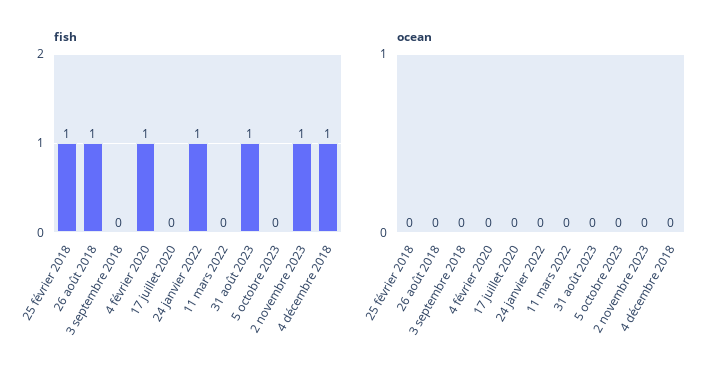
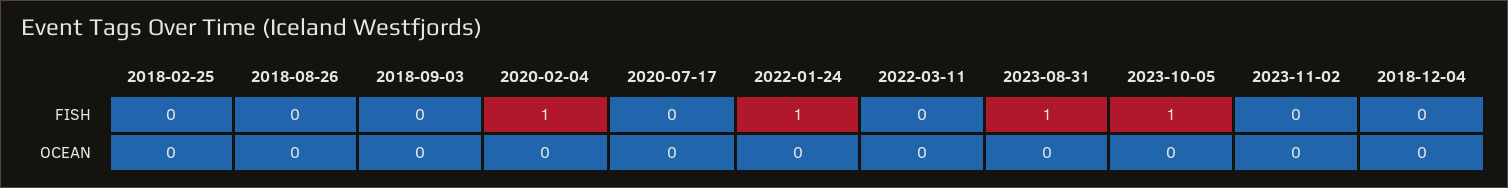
  {
    "fish": {
-     "25 février 2018": 1,
+     "25 février 2018": 0,
-     "26 août 2018": 1,
+     "26 août 2018": 0,
      "3 septembre 2018": 0,
      "4 février 2020": 1,
      "17 juillet 2020": 0,
      "24 janvier 2022": 1,
      "11 mars 2022": 0,
      "31 août 2023": 1,
-     "5 octobre 2023": 0,
+     "5 octobre 2023": 1,
-     "2 novembre 2023": 1,
+     "2 novembre 2023": 0,
-     "4 décembre 2018": 1
+     "4 décembre 2018": 0
    },
    "ocean": {
      "25 février 2018": 0,
      "26 août 2018": 0,
      "3 septembre 2018": 0,
      "4 février 2020": 0,
      "17 juillet 2020": 0,
      "24 janvier 2022": 0,
      "11 mars 2022": 0,
      "31 août 2023": 0,
      "5 octobre 2023": 0,
      "2 novembre 2023": 0,
      "4 décembre 2018": 0
    }
  }

